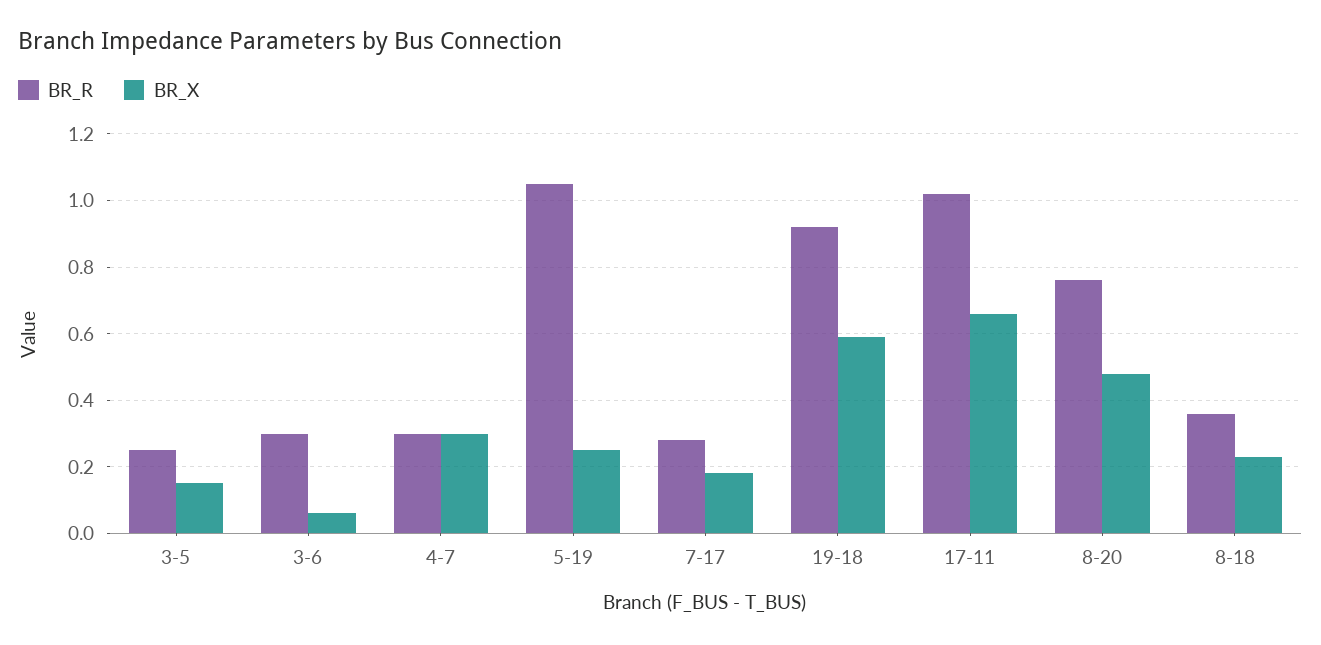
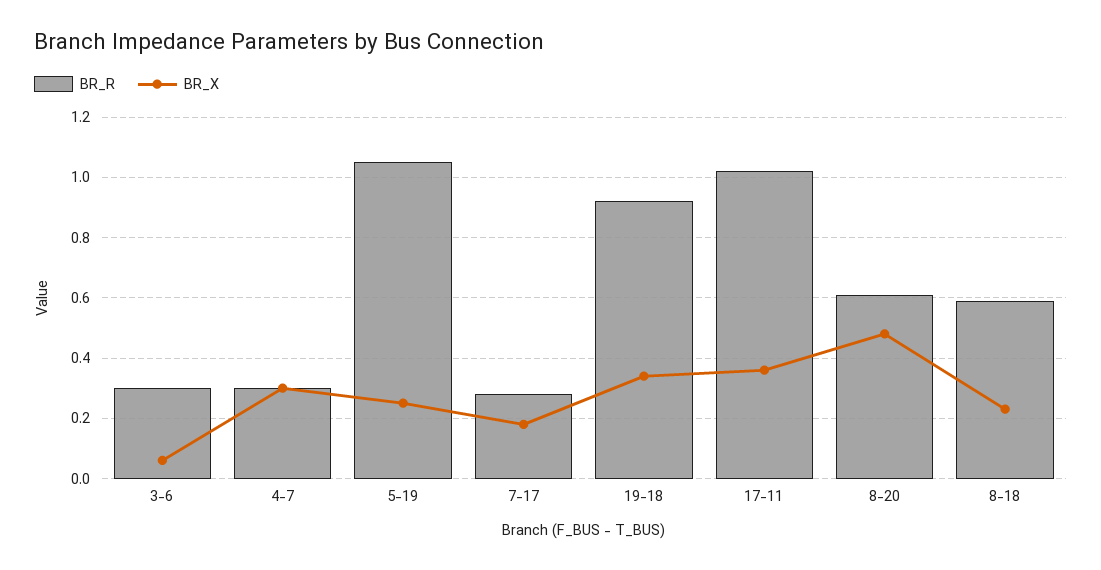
  {
    "BR_R": {
-     "3-5": 0.25,
      "3-6": 0.3,
      "4-7": 0.3,
      "5-19": 1.05,
      "7-17": 0.3,
      "19-18": 0.9,
      "17-11": 1,
-     "8-20": 0.75,
+     "8-20": 0.6,
-     "8-18": 0.35
+     "8-18": 0.6
    },
    "BR_X": {
-     "3-5": 0.15,
      "3-6": 0.05,
      "4-7": 0.3,
      "5-19": 0.25,
      "7-17": 0.2,
-     "19-18": 0.6,
+     "19-18": 0.35,
-     "17-11": 0.65,
+     "17-11": 0.35,
      "8-20": 0.5,
      "8-18": 0.25
    }
  }

